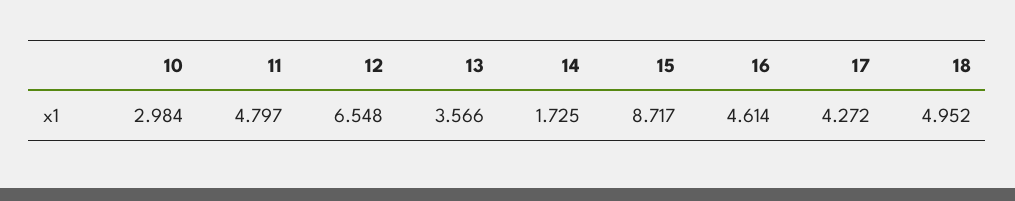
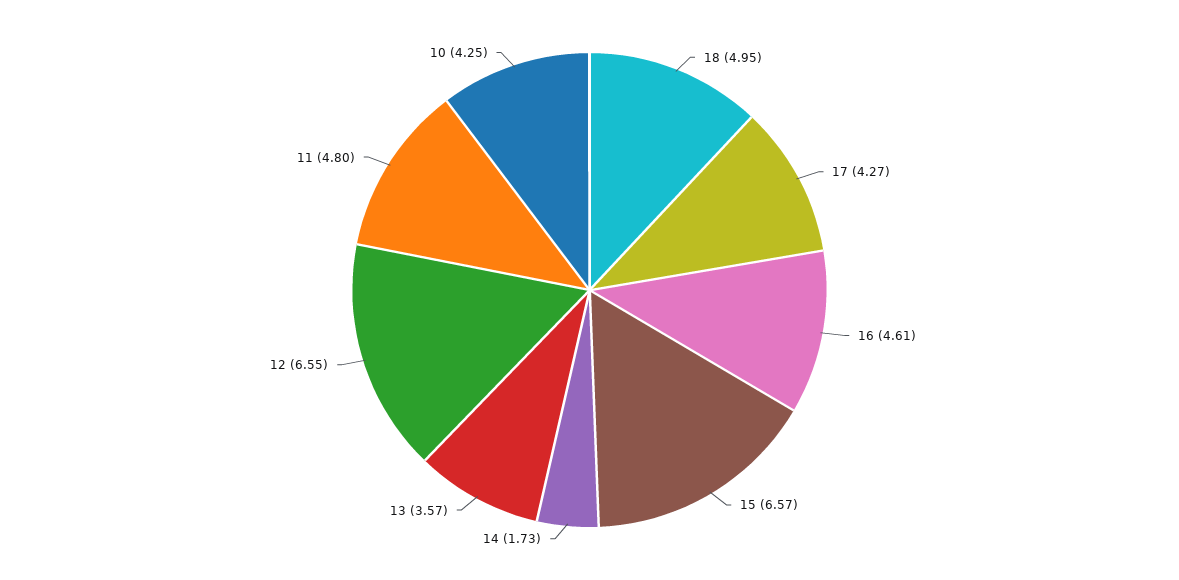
  {
-   "10": 2.984,
+   "10": 4.25,
    "11": 4.797,
    "12": 6.548,
    "13": 3.566,
    "14": 1.725,
-   "15": 8.717,
+   "15": 6.57,
    "16": 4.614,
    "17": 4.272,
    "18": 4.952
  }

